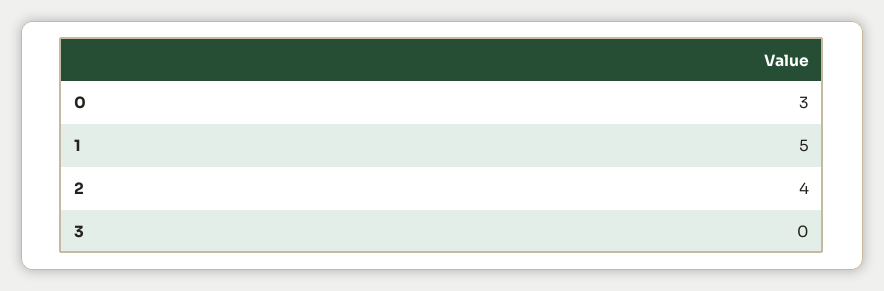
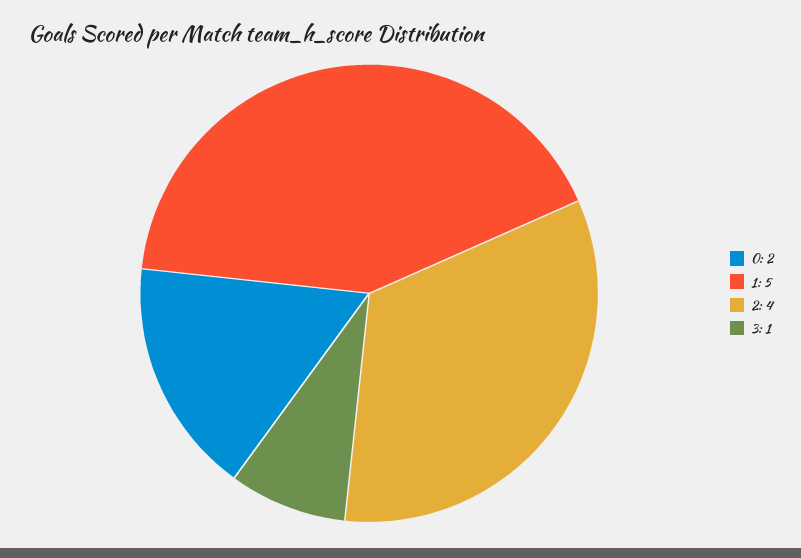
  {
-   "0": 3,
+   "0": 2,
    "1": 5,
    "2": 4,
-   "3": 0
+   "3": 1
  }

